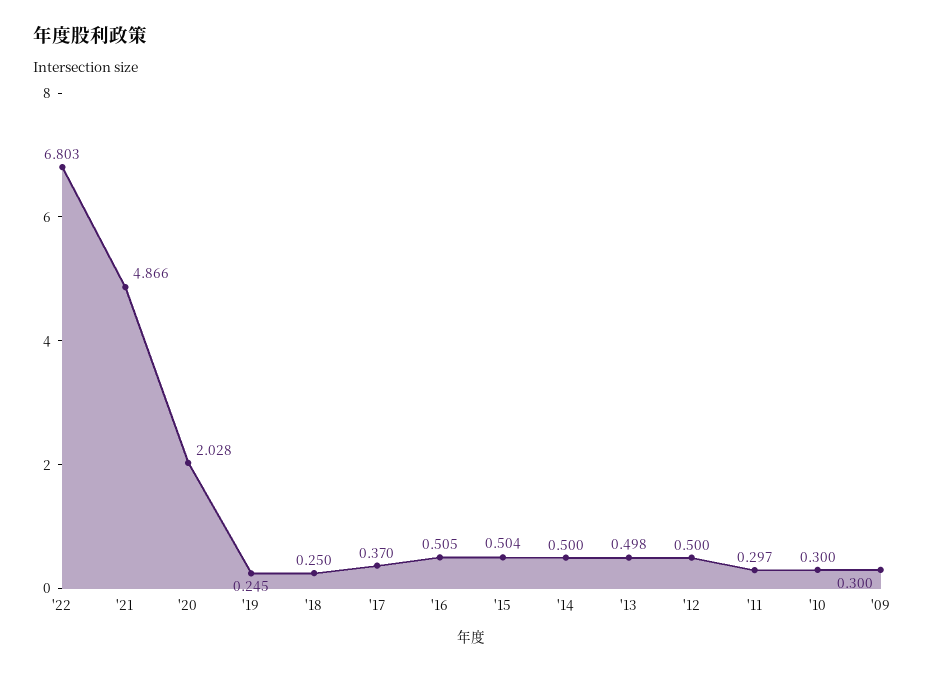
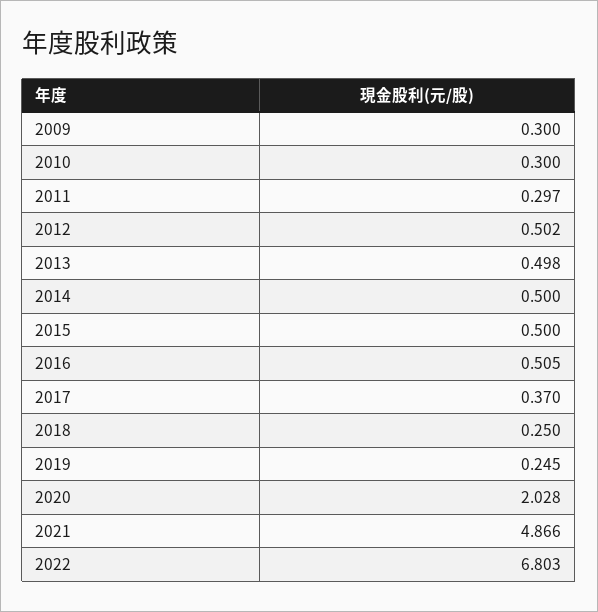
  {
    "'22": 6.803,
    "'21": 4.866,
    "'20": 2.028,
    "'19": 0.245,
    "'18": 0.25,
    "'17": 0.37,
    "'16": 0.505,
-   "'15": 0.504,
+   "'15": 0.5,
    "'14": 0.5,
    "'13": 0.498,
-   "'12": 0.5,
+   "'12": 0.502,
    "'11": 0.297,
    "'10": 0.3,
    "'09": 0.3
  }

